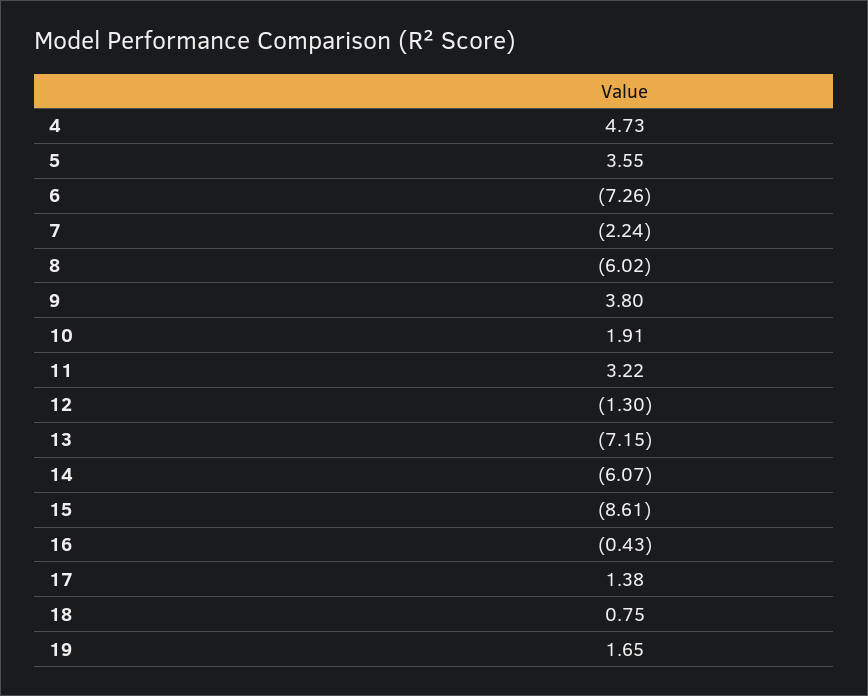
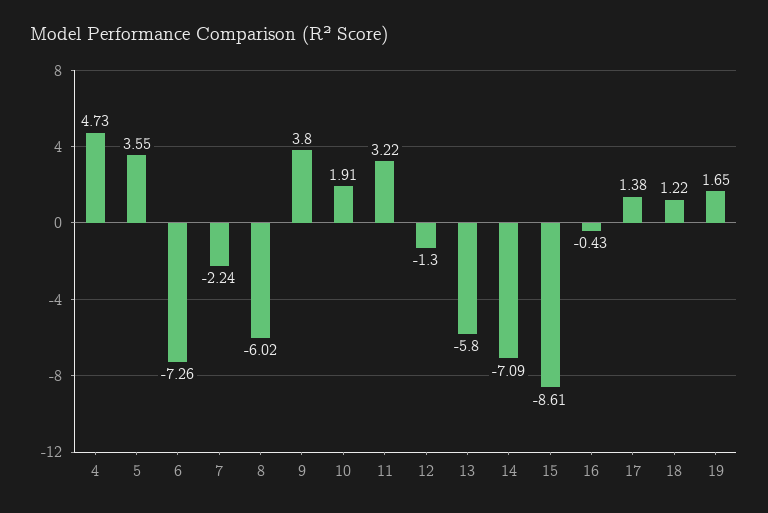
  {
    "4": 4.73,
    "5": 3.55,
    "6": -7.26,
    "7": -2.24,
    "8": -6.02,
    "9": 3.8,
    "10": 1.91,
    "11": 3.22,
    "12": -1.3,
-   "13": -7.15,
+   "13": -5.8,
-   "14": -6.07,
+   "14": -7.09,
    "15": -8.61,
    "16": -0.43,
    "17": 1.38,
-   "18": 0.75,
+   "18": 1.22,
    "19": 1.65
  }

